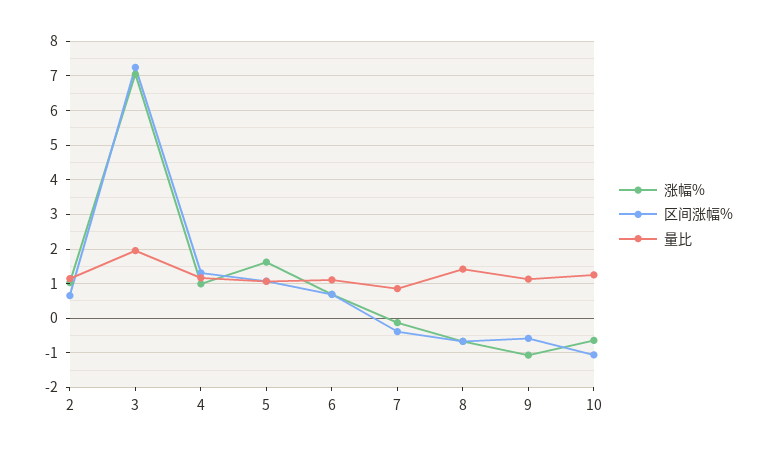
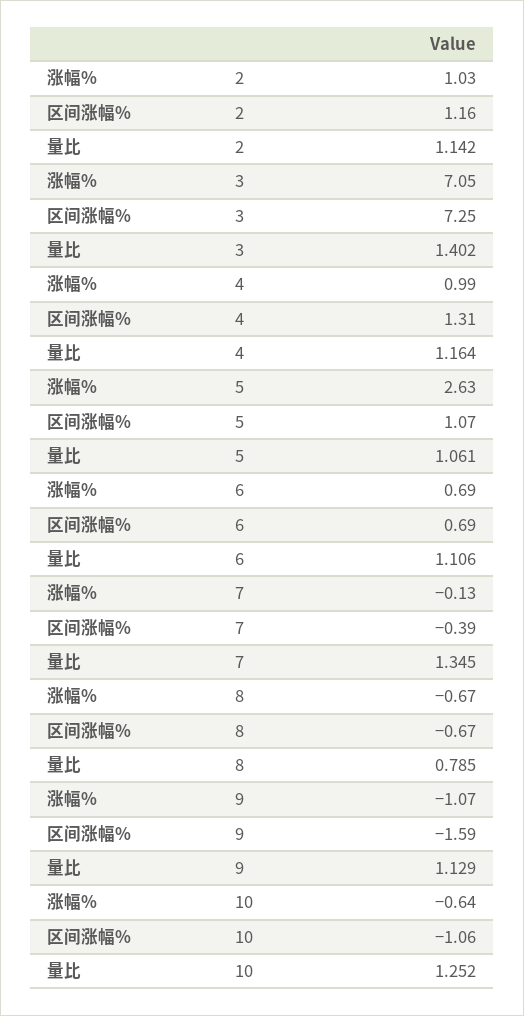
  {
    "涨幅%": {
      "2": 1.03,
      "3": 7.05,
      "4": 0.99,
-     "5": 1.6,
+     "5": 2.63,
      "6": 0.69,
      "7": -0.13,
      "8": -0.67,
      "9": -1.07,
      "10": -0.64
    },
    "区间涨幅%": {
-     "2": 0.6,
+     "2": 1.16,
      "3": 7.25,
      "4": 1.31,
      "5": 1.07,
      "6": 0.69,
      "7": -0.39,
      "8": -0.67,
-     "9": -0.6,
+     "9": -1.59,
      "10": -1.06
    },
    "量比": {
      "2": 1.142,
-     "3": 2,
+     "3": 1.402,
      "4": 1.164,
      "5": 1.061,
      "6": 1.106,
-     "7": 0.8,
+     "7": 1.345,
-     "8": 1.4,
+     "8": 0.785,
      "9": 1.129,
      "10": 1.252
    }
  }

